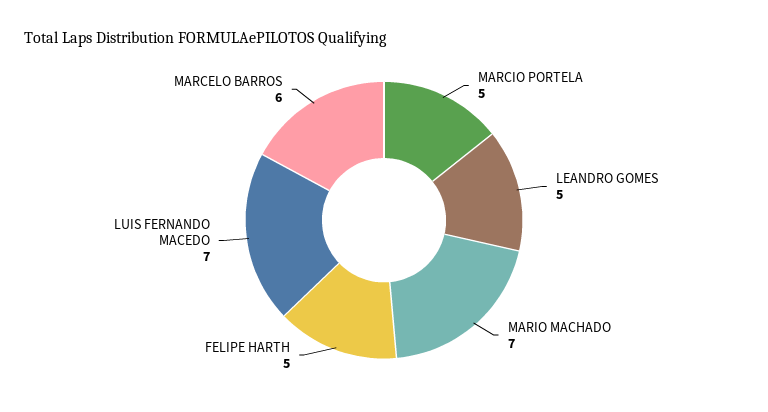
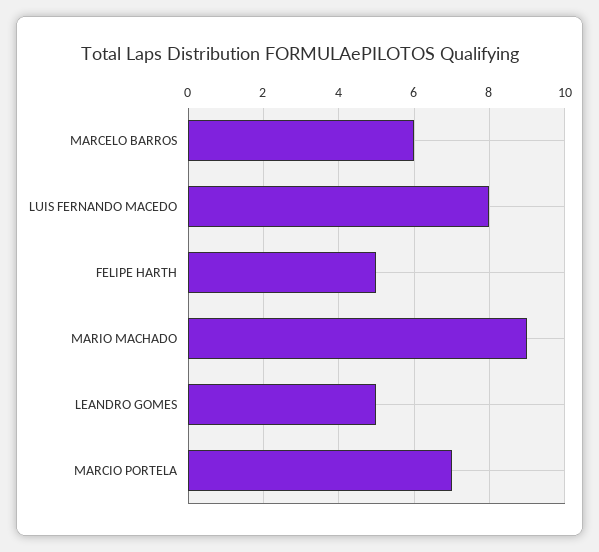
  {
-   "MARCIO PORTELA": 5,
+   "MARCIO PORTELA": 7,
    "LEANDRO GOMES": 5,
-   "MARIO MACHADO": 7,
+   "MARIO MACHADO": 9,
    "FELIPE HARTH": 5,
-   "LUIS FERNANDO MACEDO": 7,
+   "LUIS FERNANDO MACEDO": 8,
    "MARCELO BARROS": 6
  }

